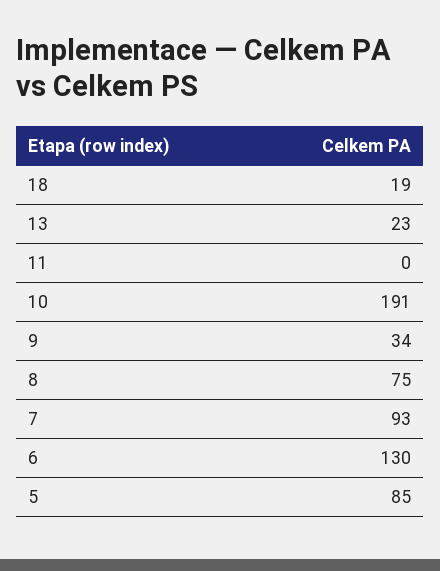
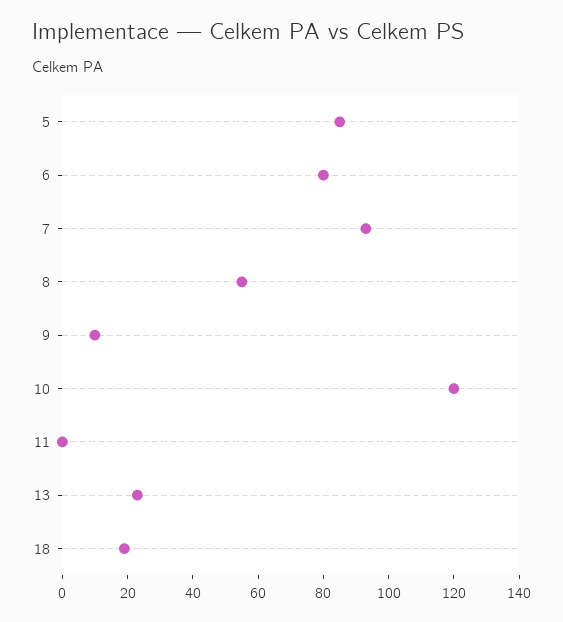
  {
    "18": 19,
    "13": 23,
    "11": 0,
-   "10": 191,
+   "10": 120,
-   "9": 34,
+   "9": 10,
-   "8": 75,
+   "8": 55,
    "7": 93,
-   "6": 130,
+   "6": 80,
    "5": 85
  }

